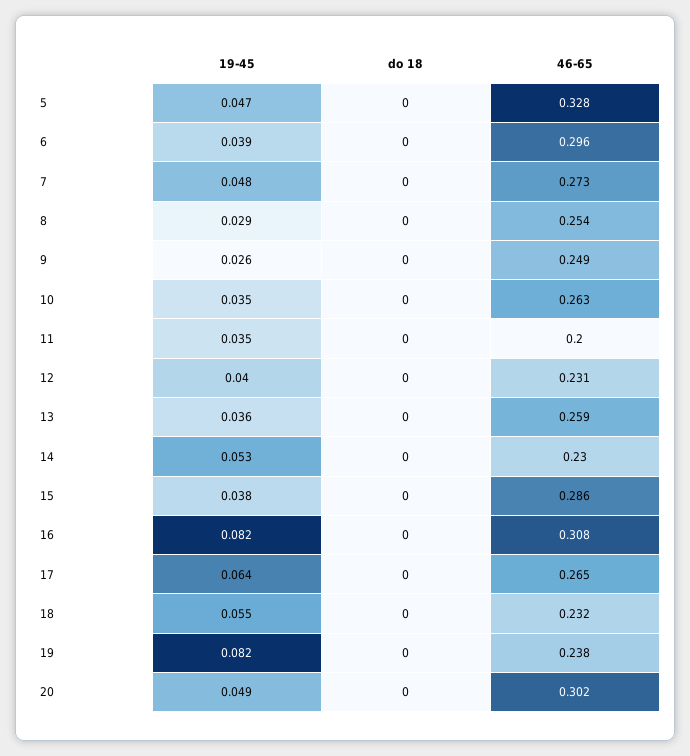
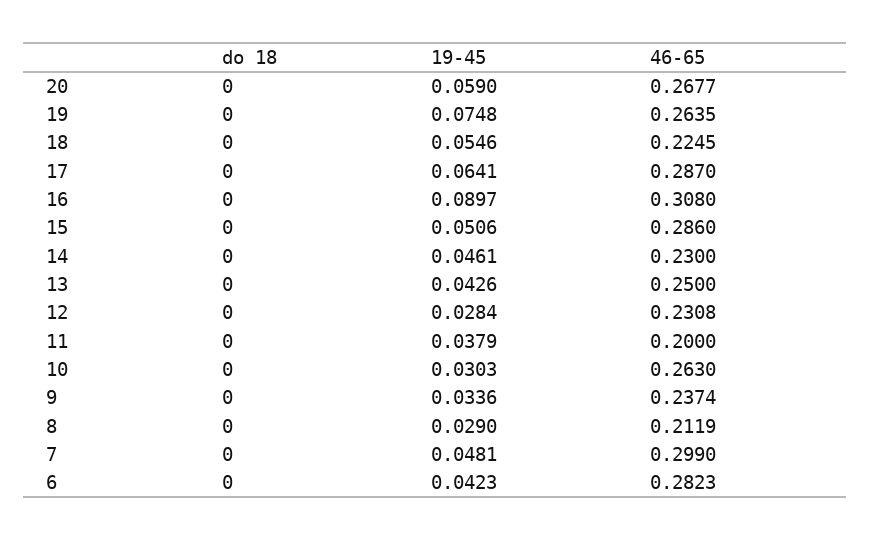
  {
    "19-45": {
-     "5": 0.047,
-     "6": 0.039,
+     "6": 0.0423,
      "7": 0.0481,
      "8": 0.029,
-     "9": 0.026,
+     "9": 0.0336,
-     "10": 0.035,
+     "10": 0.0303,
-     "11": 0.035,
+     "11": 0.0379,
-     "12": 0.04,
+     "12": 0.0284,
-     "13": 0.036,
+     "13": 0.0426,
-     "14": 0.053,
+     "14": 0.0461,
-     "15": 0.038,
+     "15": 0.0506,
-     "16": 0.082,
+     "16": 0.0897,
      "17": 0.0641,
      "18": 0.0546,
-     "19": 0.082,
+     "19": 0.0748,
-     "20": 0.049
+     "20": 0.059
    },
    "do 18": {
-     "5": 0,
      "6": 0,
      "7": 0,
      "8": 0,
      "9": 0,
      "10": 0,
      "11": 0,
      "12": 0,
      "13": 0,
      "14": 0,
      "15": 0,
      "16": 0,
      "17": 0,
      "18": 0,
      "19": 0,
      "20": 0
    },
    "46-65": {
-     "5": 0.328,
-     "6": 0.296,
+     "6": 0.2823,
-     "7": 0.273,
+     "7": 0.299,
-     "8": 0.254,
+     "8": 0.2119,
-     "9": 0.249,
+     "9": 0.2374,
      "10": 0.263,
      "11": 0.2,
      "12": 0.2308,
-     "13": 0.259,
+     "13": 0.25,
      "14": 0.23,
      "15": 0.286,
      "16": 0.308,
-     "17": 0.265,
+     "17": 0.287,
-     "18": 0.232,
+     "18": 0.2245,
-     "19": 0.238,
+     "19": 0.2635,
-     "20": 0.302
+     "20": 0.2677
    }
  }

